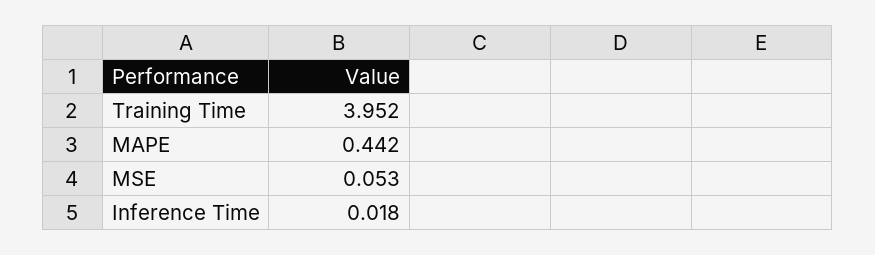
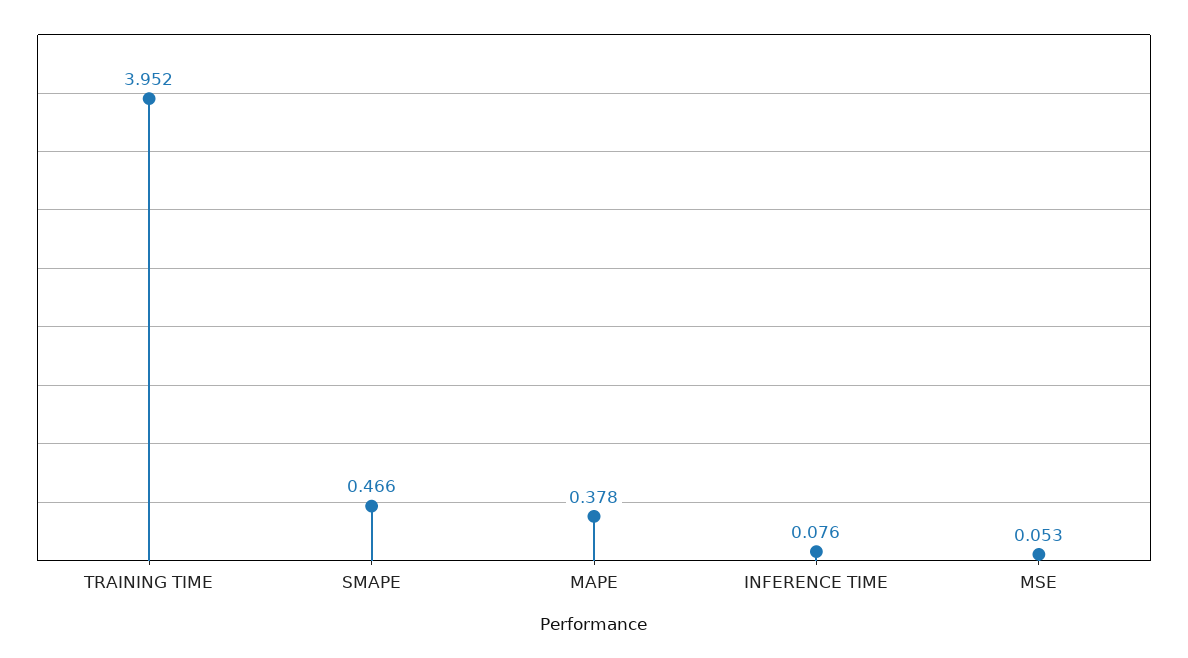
  {
    "Training Time": 3.952,
-   "MAPE": 0.442,
+   "MAPE": 0.378,
    "MSE": 0.053,
-   "Inference Time": 0.018
+   "Inference Time": 0.076,
+   "SMAPE": 0.466
  }

